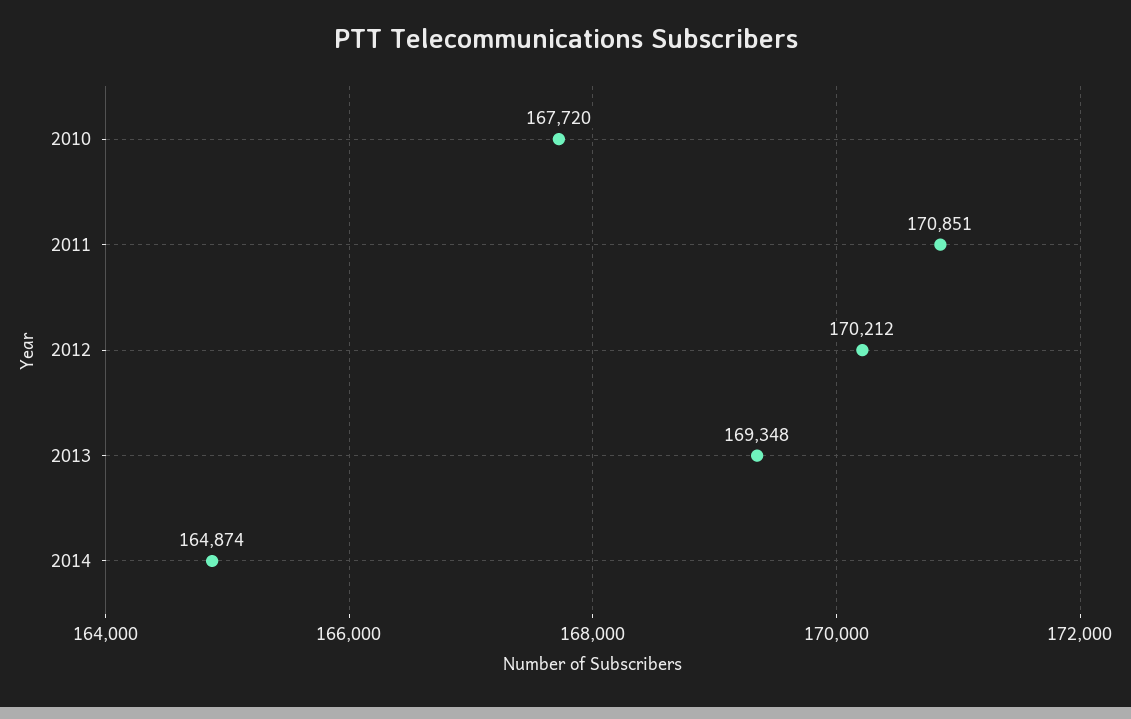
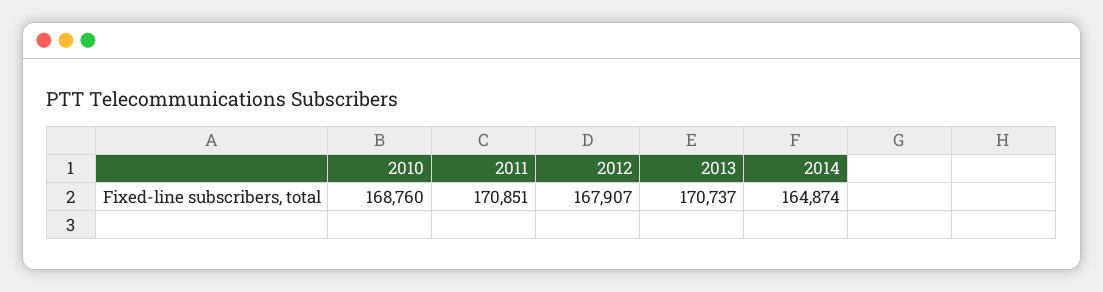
  {
-   "2010": 167720,
+   "2010": 168760,
    "2011": 170851,
-   "2012": 170212,
+   "2012": 167907,
-   "2013": 169348,
+   "2013": 170737,
    "2014": 164874
  }

